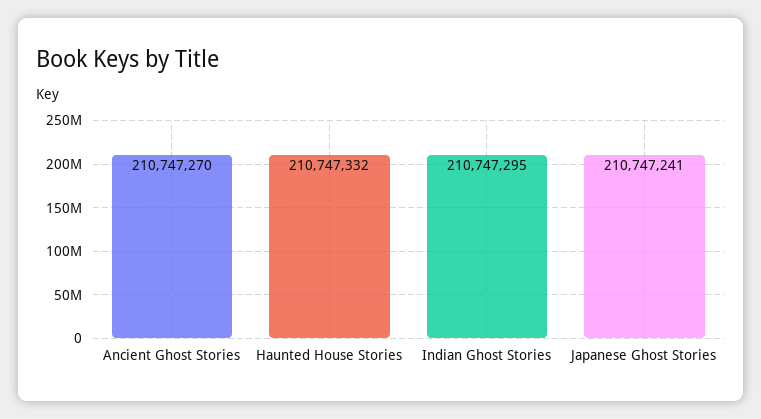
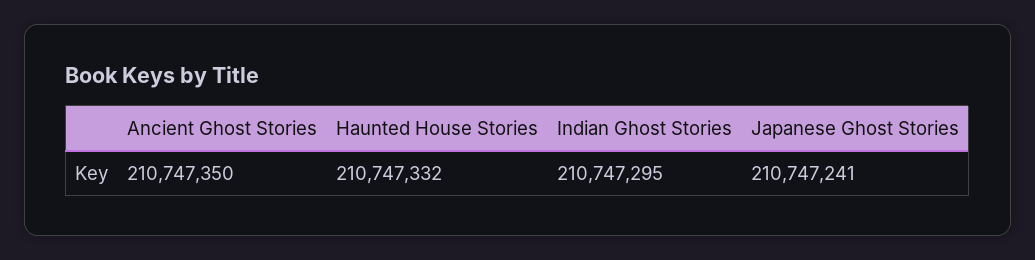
  {
-   "Ancient Ghost Stories": 210747270,
+   "Ancient Ghost Stories": 210747350,
    "Haunted House Stories": 210747332,
    "Indian Ghost Stories": 210747295,
    "Japanese Ghost Stories": 210747241
  }

